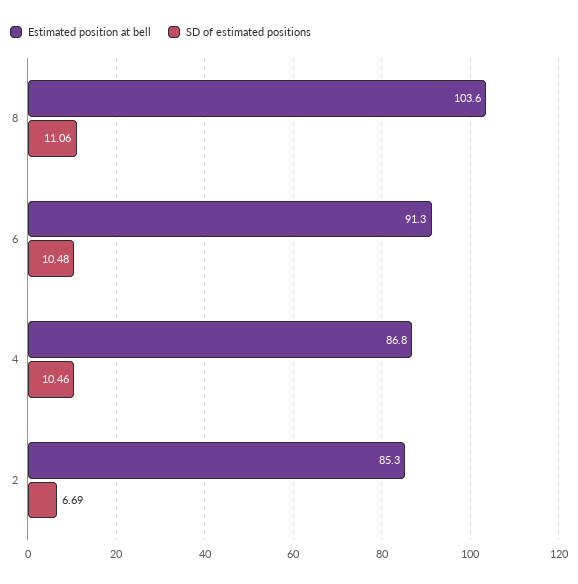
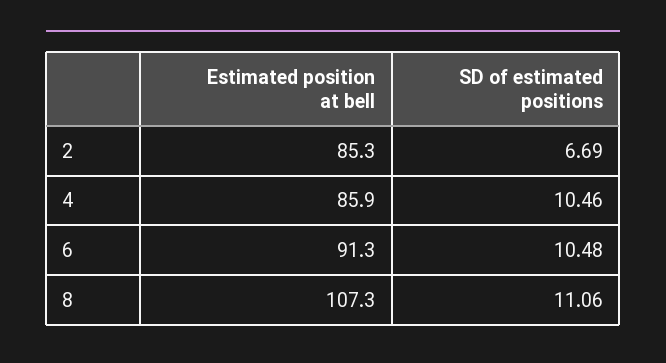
  {
    "Estimated position at bell": {
-     "8": 103.6,
+     "8": 107.3,
      "6": 91.3,
-     "4": 86.8,
+     "4": 85.9,
      "2": 85.3
    },
    "SD of estimated positions": {
      "8": 11.06,
      "6": 10.48,
      "4": 10.46,
      "2": 6.69
    }
  }

